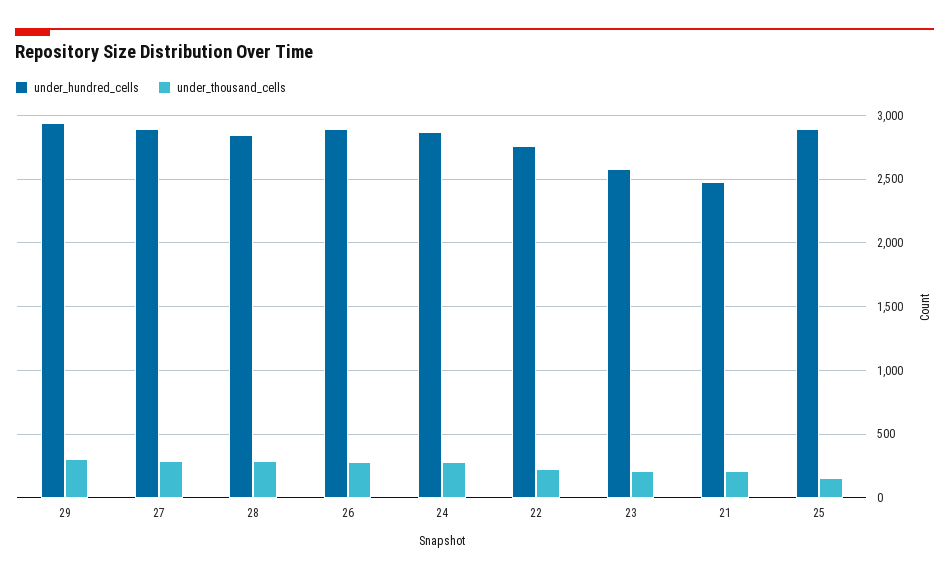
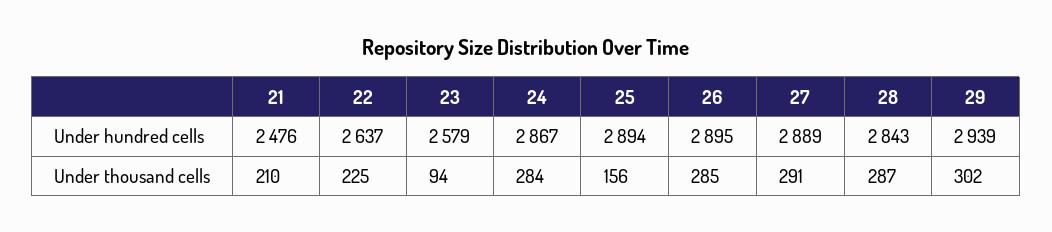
  {
    "under_hundred_cells": {
      "29": 2939,
      "27": 2889,
      "28": 2843,
      "26": 2895,
      "24": 2867,
-     "22": 2750,
+     "22": 2637,
      "23": 2579,
      "21": 2476,
      "25": 2894
    },
    "under_thousand_cells": {
      "29": 302,
      "27": 291,
      "28": 287,
      "26": 285,
      "24": 284,
      "22": 225,
-     "23": 200,
+     "23": 94,
      "21": 210,
      "25": 156
    }
  }

